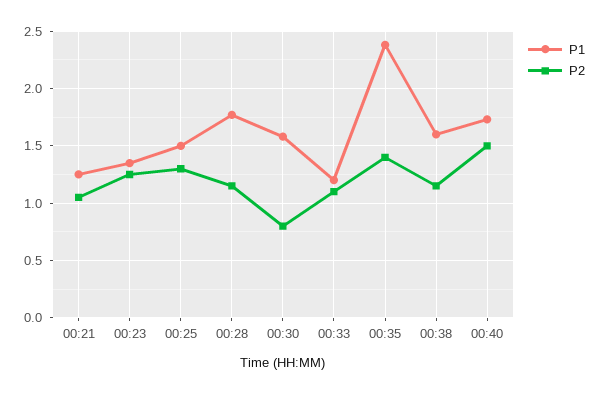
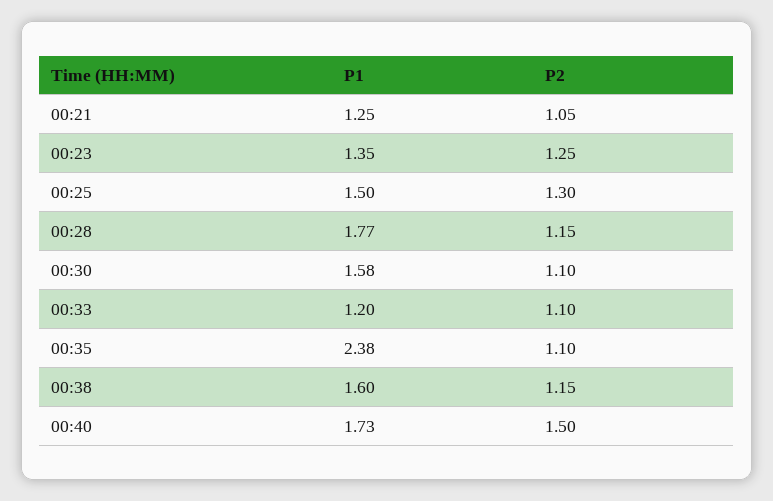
  {
    "P1": {
      "00:21": 1.25,
      "00:23": 1.35,
      "00:25": 1.5,
      "00:28": 1.77,
      "00:30": 1.58,
      "00:33": 1.2,
      "00:35": 2.38,
      "00:38": 1.6,
      "00:40": 1.73
    },
    "P2": {
      "00:21": 1.05,
      "00:23": 1.25,
      "00:25": 1.3,
      "00:28": 1.15,
-     "00:30": 0.8,
+     "00:30": 1.1,
      "00:33": 1.1,
-     "00:35": 1.4,
+     "00:35": 1.1,
      "00:38": 1.15,
      "00:40": 1.5
    }
  }

